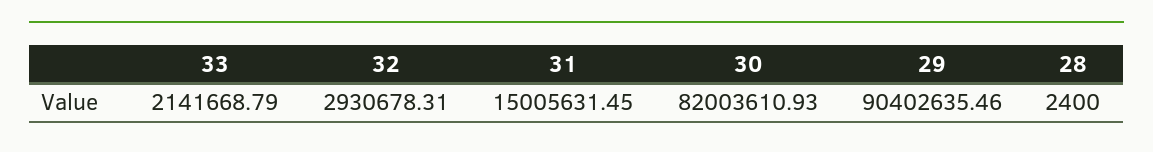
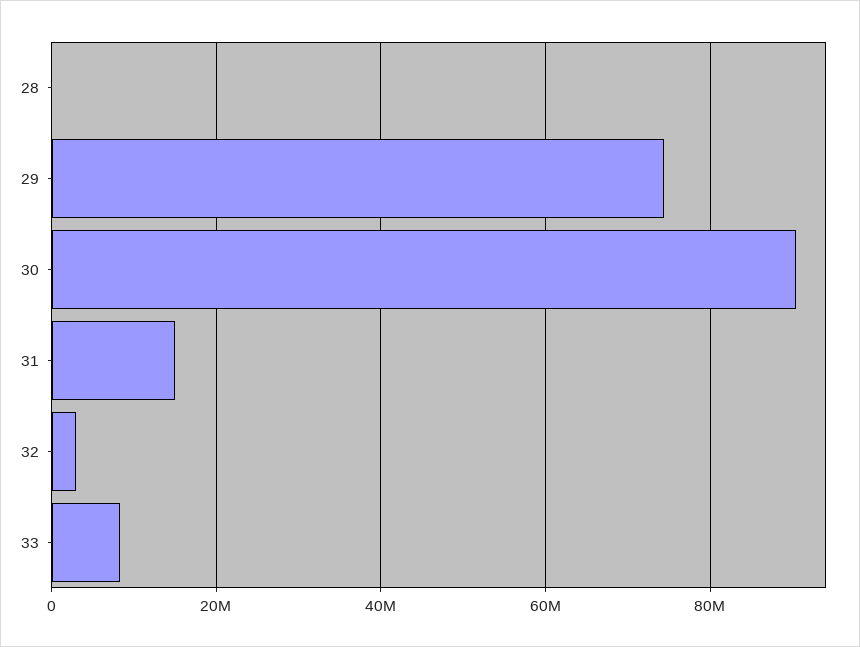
  {
-   "33": 2141668.79,
+   "33": 8000000,
    "32": 2930678.31,
    "31": 15005631.45,
-   "30": 82003610.93,
+   "30": 90000000,
-   "29": 90402635.46,
+   "29": 74000000,
    "28": 2400
  }

